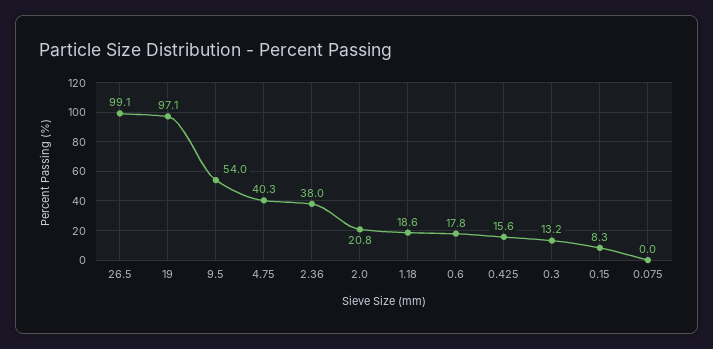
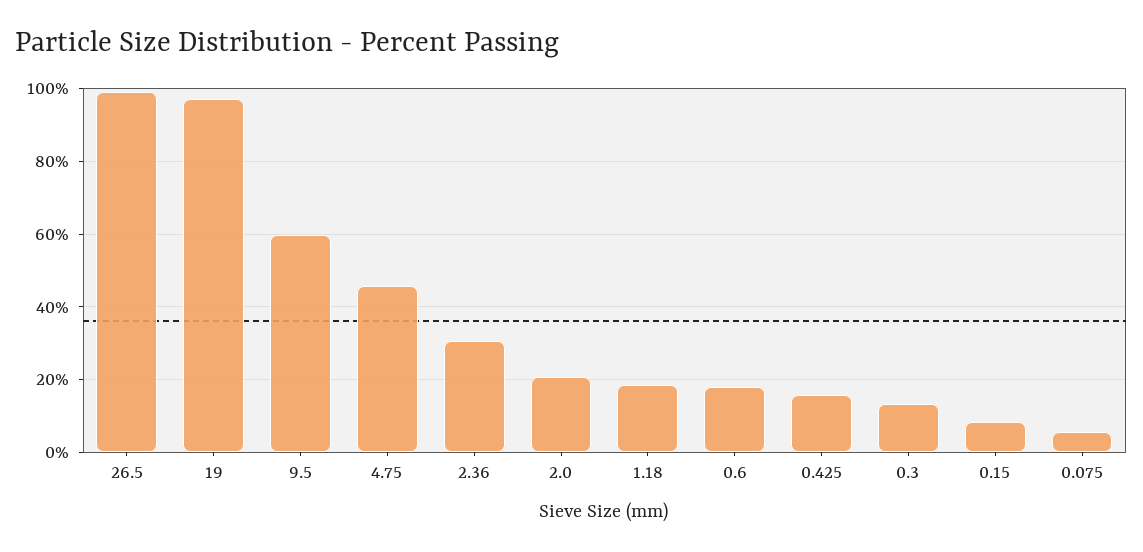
  {
    "26.5": 99.1,
    "19": 97.1,
-   "9.5": 54,
+   "9.5": 60,
-   "4.75": 40.3,
+   "4.75": 46,
-   "2.36": 38,
+   "2.36": 30,
    "2.0": 20.8,
    "1.18": 18.6,
    "0.6": 17.8,
    "0.425": 15.6,
    "0.3": 13.2,
    "0.15": 8.3,
-   "0.075": 0
+   "0.075": 6
  }

